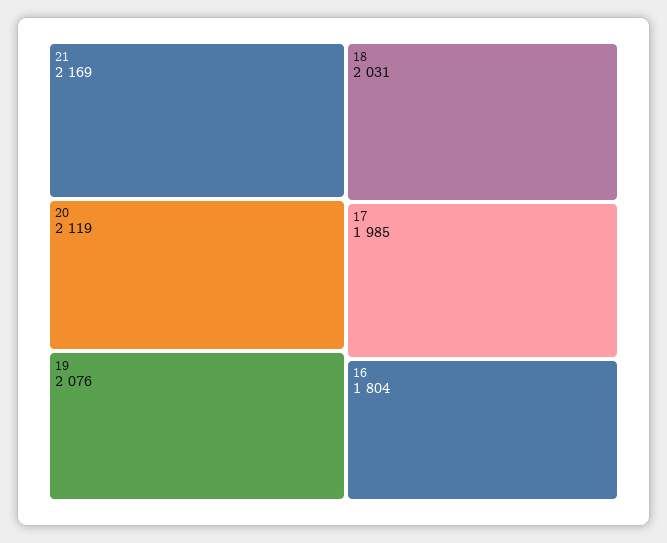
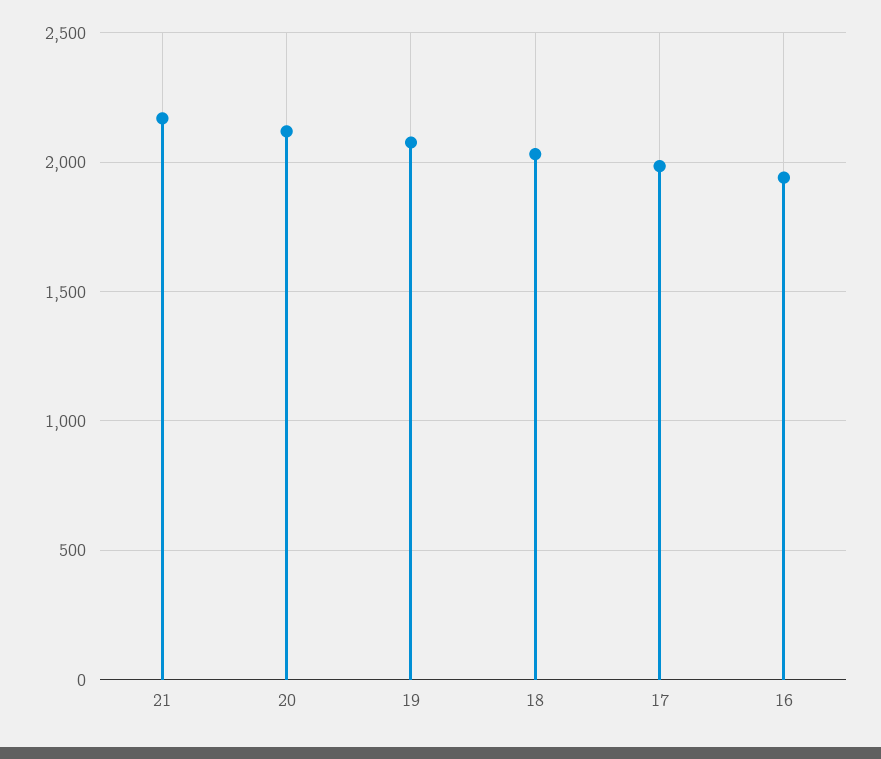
  {
    "21": 2169,
    "20": 2119,
    "19": 2076,
    "18": 2031,
    "17": 1985,
-   "16": 1804
+   "16": 1950
  }

